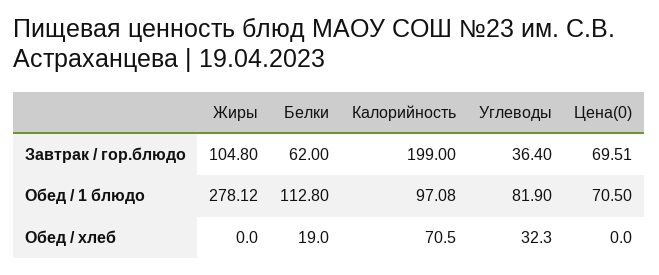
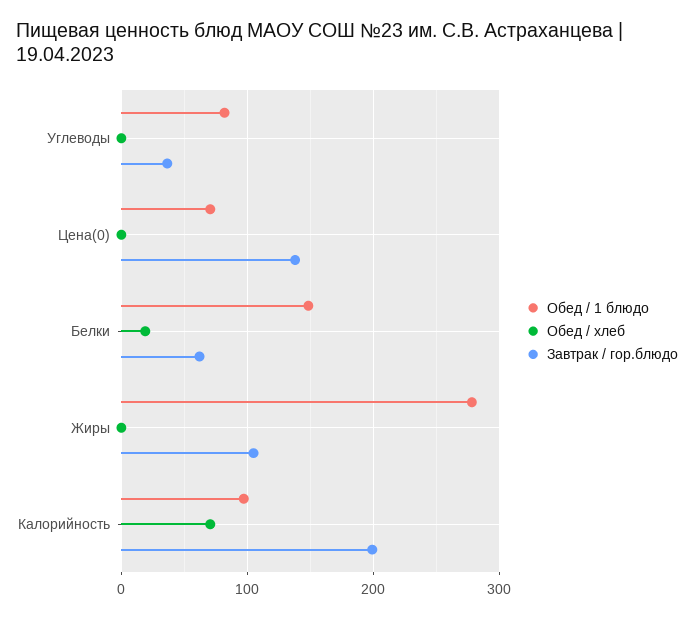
  {
    "Завтрак / гор.блюдо": {
      "Жиры": 104.8,
      "Белки": 62,
      "Калорийность": 199,
      "Углеводы": 36.4,
-     "Цена(0)": 69.51
+     "Цена(0)": 140
    },
    "Обед / 1 блюдо": {
      "Жиры": 278.12,
-     "Белки": 112.8,
+     "Белки": 150,
      "Калорийность": 97.08,
      "Углеводы": 81.9,
      "Цена(0)": 70.5
    },
    "Обед / хлеб": {
      "Жиры": 0,
      "Белки": 19,
      "Калорийность": 70.5,
-     "Углеводы": 32.3,
+     "Углеводы": 0,
      "Цена(0)": 0
    }
  }

